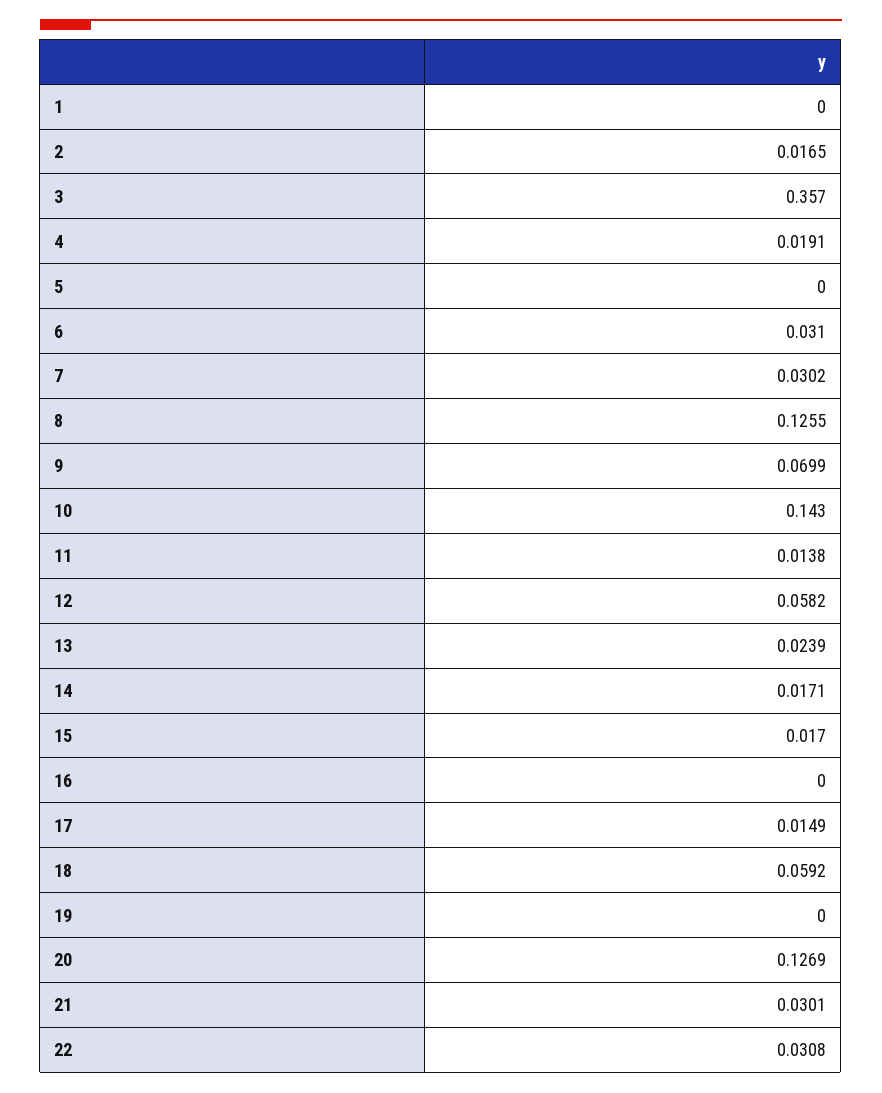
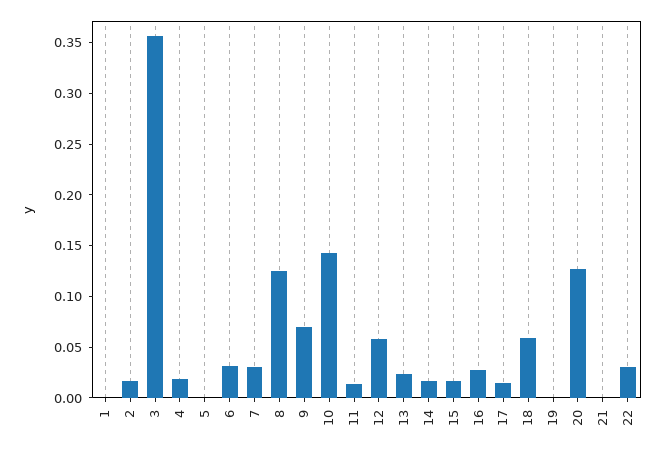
  {
    "1": 0,
    "2": 0.0165,
    "3": 0.357,
    "4": 0.0191,
    "5": 0,
    "6": 0.031,
    "7": 0.0302,
    "8": 0.1255,
    "9": 0.0699,
    "10": 0.143,
    "11": 0.0138,
    "12": 0.0582,
    "13": 0.0239,
    "14": 0.0171,
    "15": 0.017,
-   "16": 0,
+   "16": 0.03,
    "17": 0.0149,
    "18": 0.0592,
    "19": 0,
    "20": 0.1269,
-   "21": 0.0301,
+   "21": 0,
    "22": 0.0308
  }

